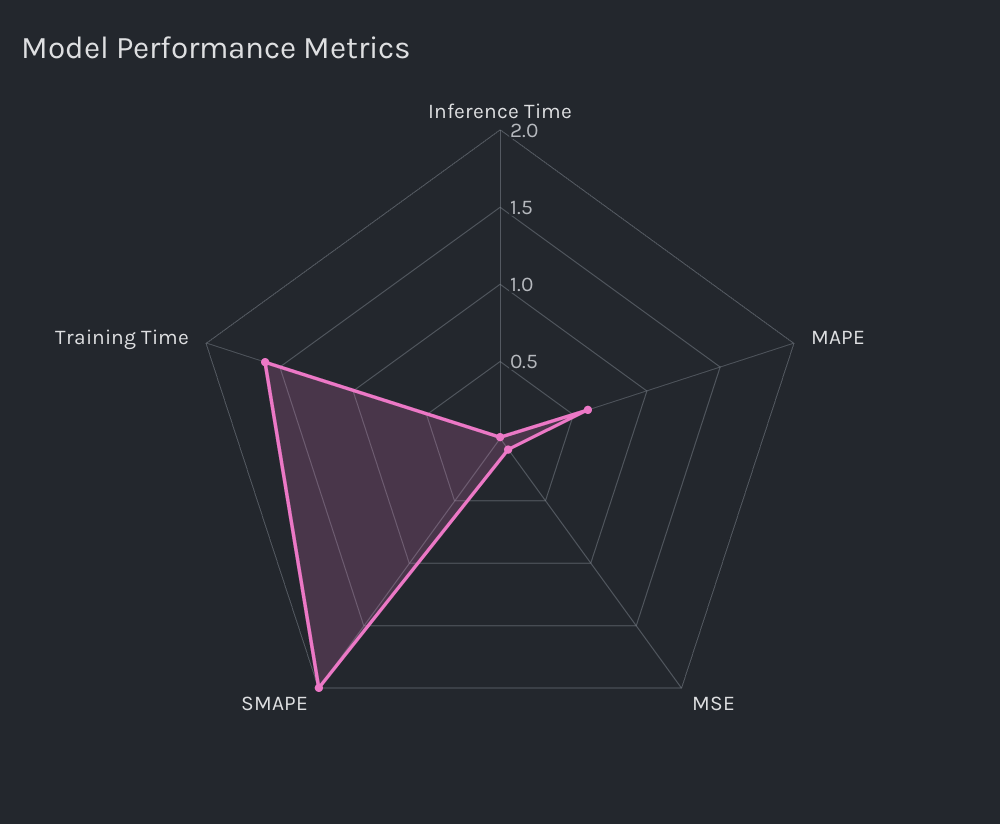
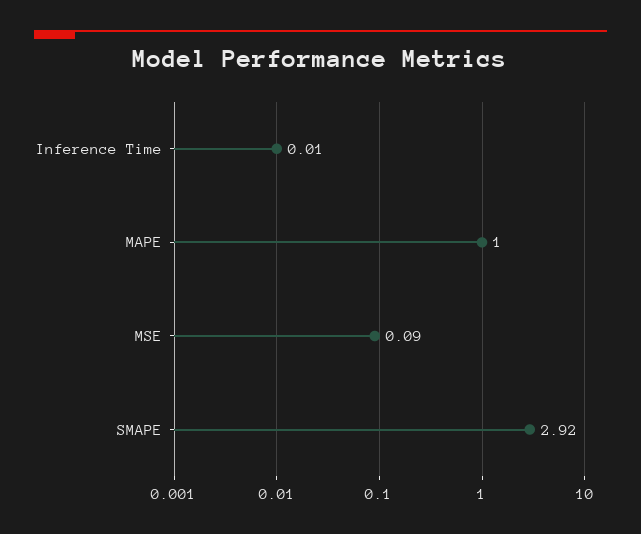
  {
    "Inference Time": 0.01,
-   "MAPE": 0.6,
+   "MAPE": 1,
    "MSE": 0.09,
-   "SMAPE": 2,
+   "SMAPE": 2.92
-   "Training Time": 1.6
  }

